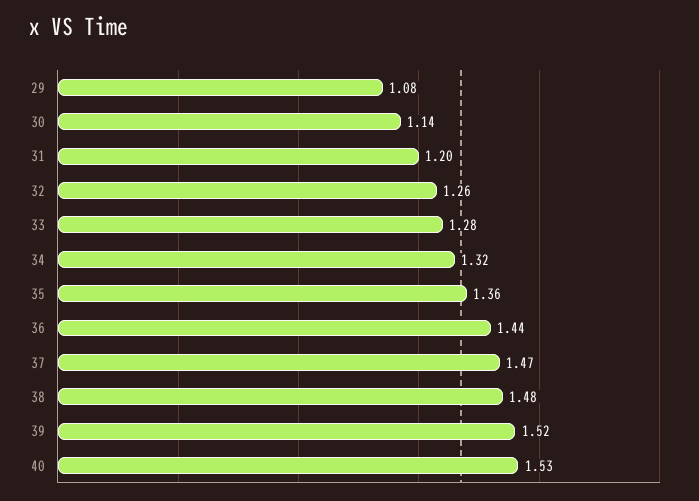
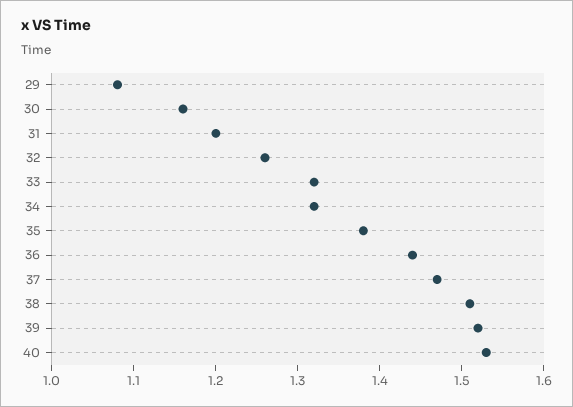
  {
    "29": 1.08,
-   "30": 1.14,
+   "30": 1.16,
    "31": 1.2,
    "32": 1.26,
-   "33": 1.28,
+   "33": 1.32,
    "34": 1.32,
-   "35": 1.36,
+   "35": 1.38,
    "36": 1.44,
    "37": 1.47,
-   "38": 1.48,
+   "38": 1.51,
    "39": 1.52,
    "40": 1.53
  }

